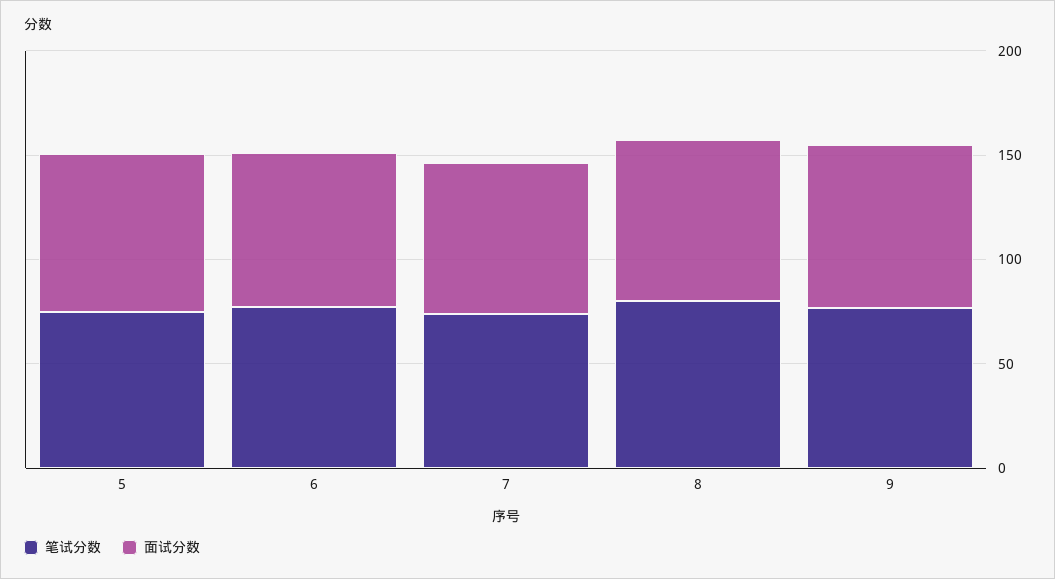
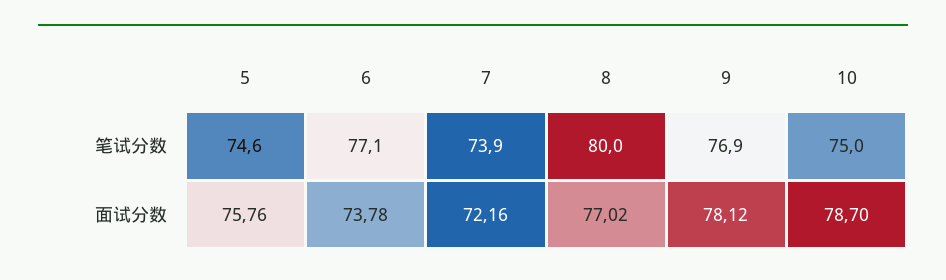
  {
    "笔试分数": {
      "5": 74.6,
      "6": 77.1,
      "7": 73.9,
      "8": 80,
-     "9": 76.9
+     "9": 76.9,
+     "10": 75
    },
    "面试分数": {
      "5": 75.76,
      "6": 73.78,
      "7": 72.16,
      "8": 77.02,
-     "9": 78.12
+     "9": 78.12,
+     "10": 78.7
    }
  }

